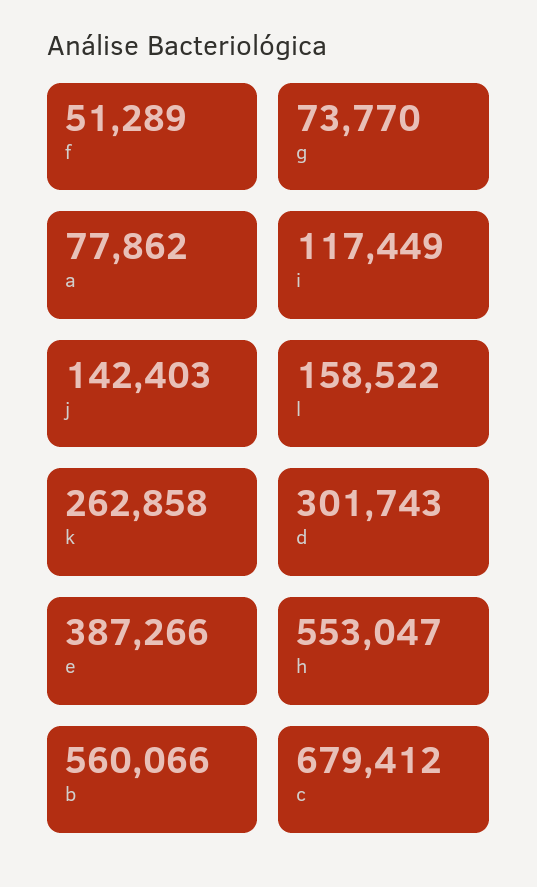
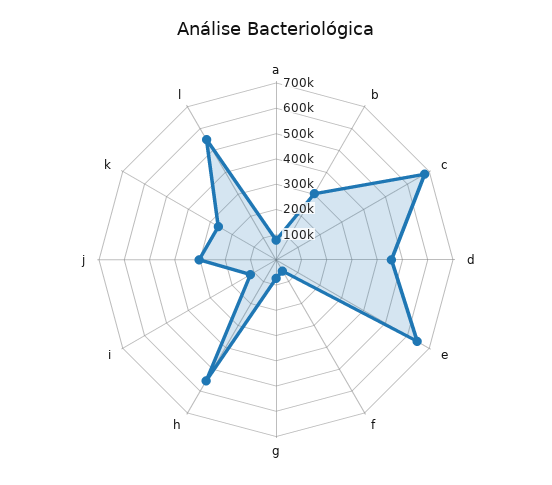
  {
    "f": 51289,
    "g": 73770,
    "a": 77862,
    "i": 117449,
-   "j": 142403,
+   "j": 300000,
-   "l": 158522,
+   "l": 550000,
    "k": 262858,
-   "d": 301743,
+   "d": 450000,
-   "e": 387266,
+   "e": 650000,
    "h": 553047,
-   "b": 560066,
+   "b": 300000,
    "c": 679412
  }

